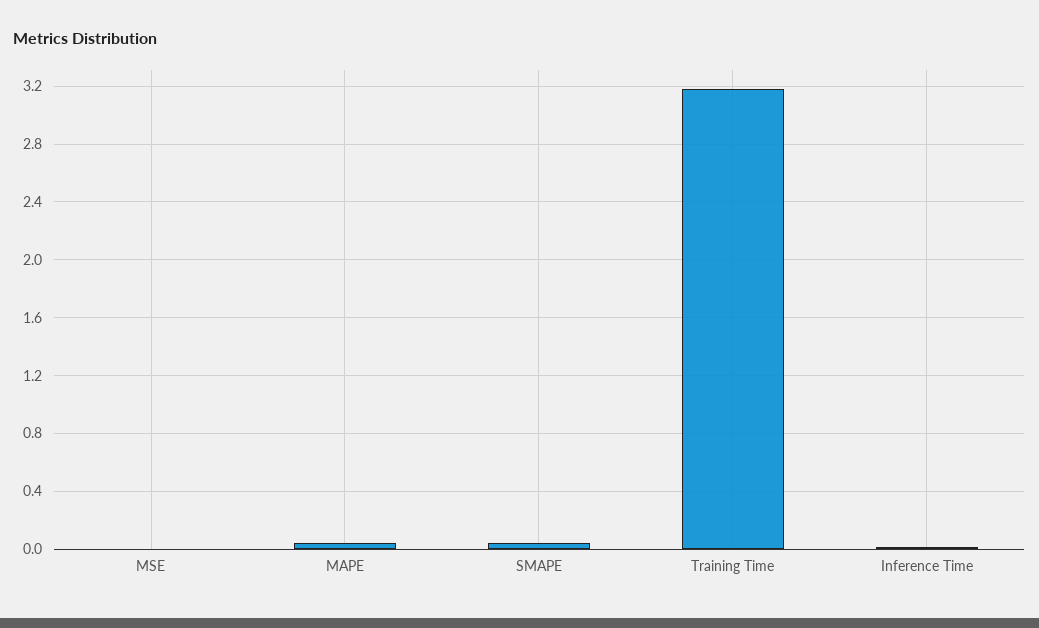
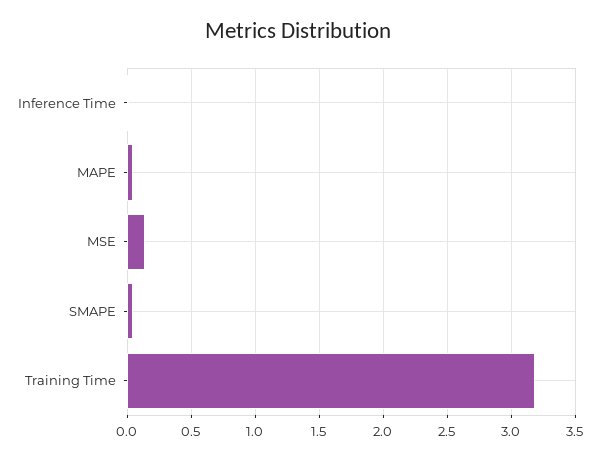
  {
-   "MSE": 0,
+   "MSE": 0.15,
    "MAPE": 0.05,
    "SMAPE": 0.05,
    "Training Time": 3.2,
    "Inference Time": 0
  }

